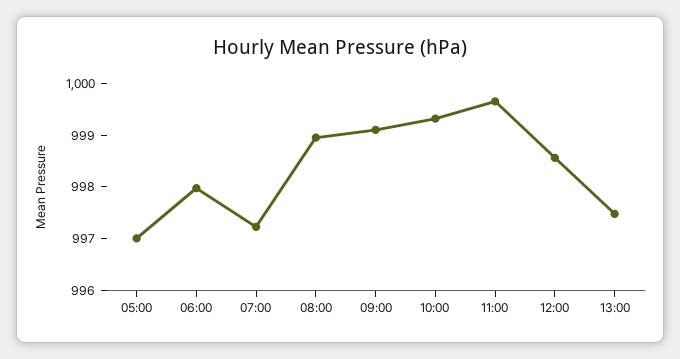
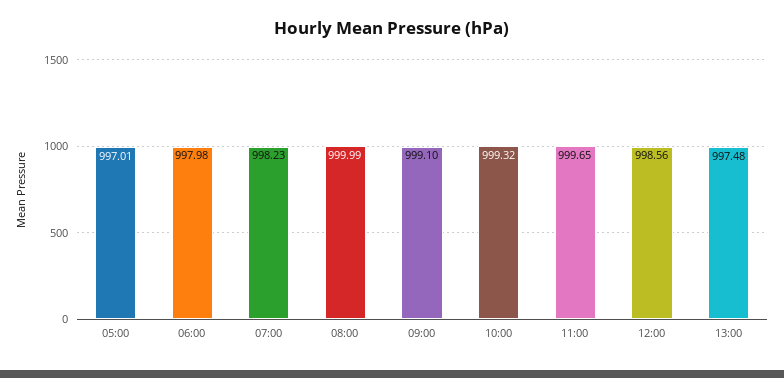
  {
    "05:00": 997.01,
    "06:00": 997.98,
-   "07:00": 997.2,
+   "07:00": 998.23,
-   "08:00": 999,
+   "08:00": 999.99,
    "09:00": 999.1,
    "10:00": 999.32,
    "11:00": 999.65,
    "12:00": 998.56,
    "13:00": 997.48
  }

